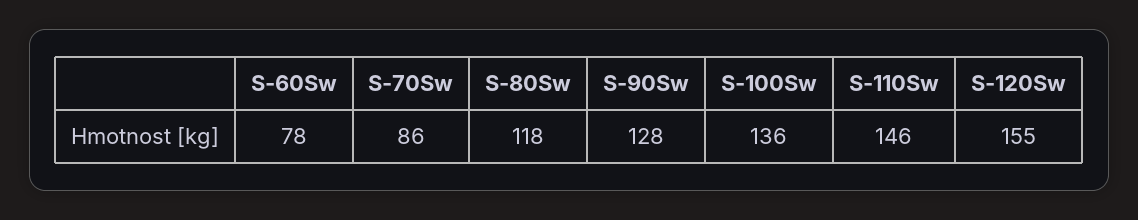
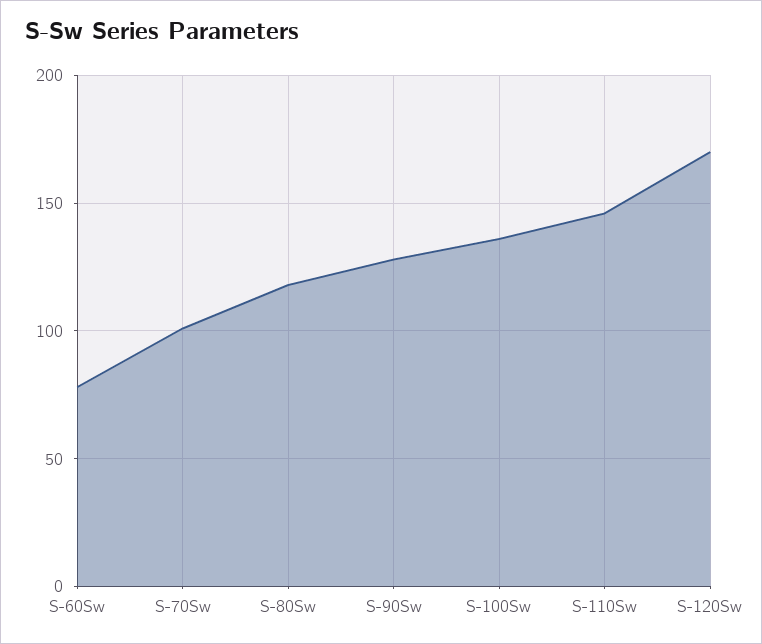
  {
    "S-60Sw": 78,
-   "S-70Sw": 86,
+   "S-70Sw": 100,
    "S-80Sw": 118,
    "S-90Sw": 128,
    "S-100Sw": 136,
    "S-110Sw": 146,
-   "S-120Sw": 155
+   "S-120Sw": 170
  }

